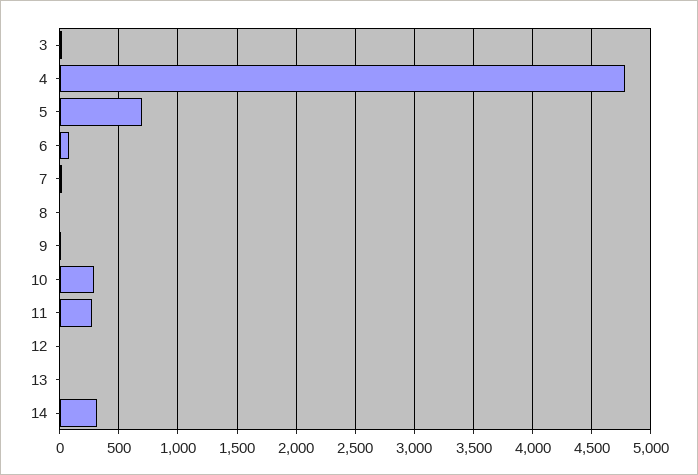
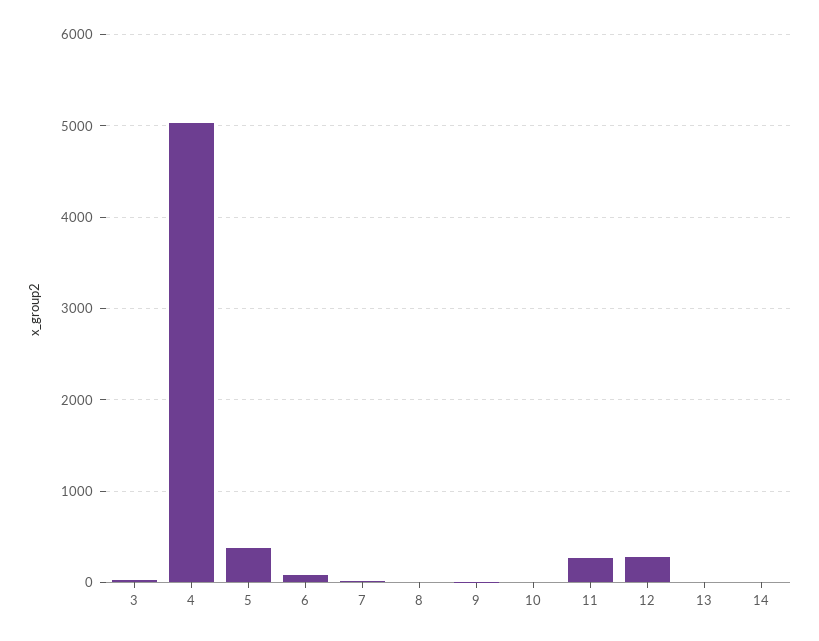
  {
    "3": 0,
-   "4": 4800,
+   "4": 5000,
-   "5": 700,
+   "5": 400,
    "6": 100,
    "7": 0,
    "8": 0,
    "9": 0,
-   "10": 300,
+   "10": 0,
    "11": 300,
-   "12": 0,
+   "12": 300,
    "13": 0,
-   "14": 300
+   "14": 0
  }

